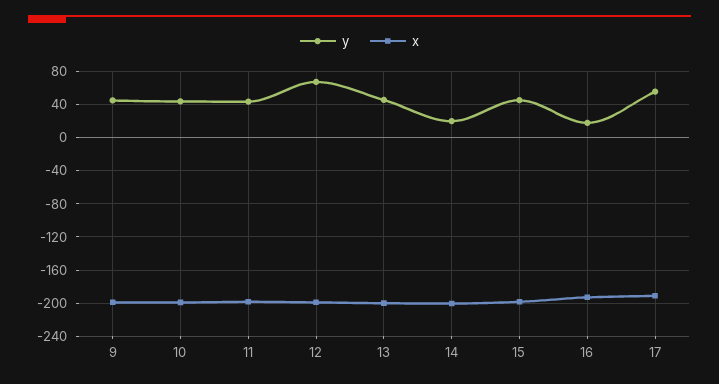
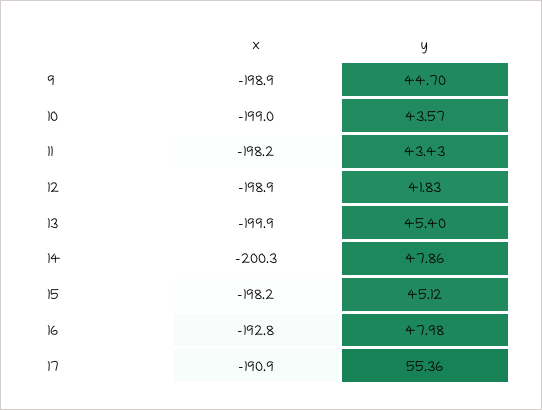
  {
    "y": {
      "9": 44.7,
      "10": 43.57,
      "11": 43.43,
-     "12": 70,
+     "12": 41.83,
      "13": 45.4,
-     "14": 20,
+     "14": 47.86,
      "15": 45.12,
-     "16": 20,
+     "16": 47.98,
      "17": 55.36
    },
    "x": {
      "9": -198.9,
      "10": -199,
      "11": -198.2,
      "12": -198.9,
      "13": -199.9,
      "14": -200.3,
      "15": -198.2,
      "16": -192.8,
      "17": -190.9
    }
  }

